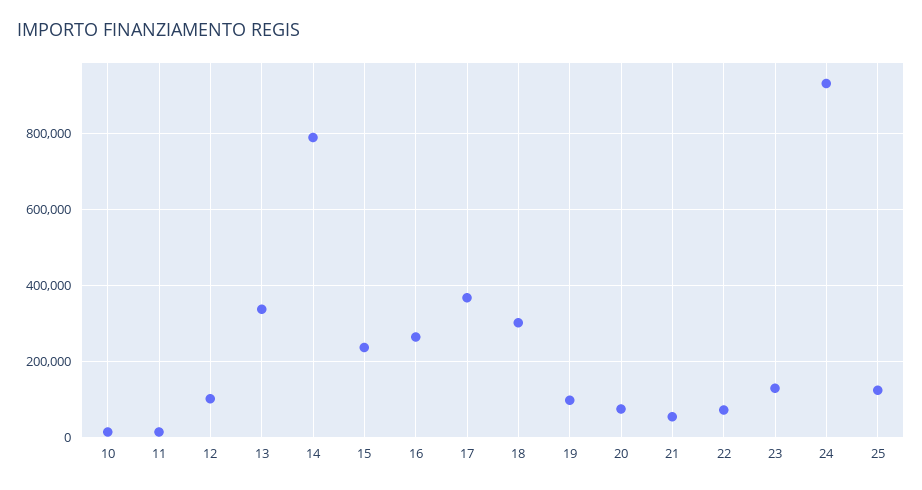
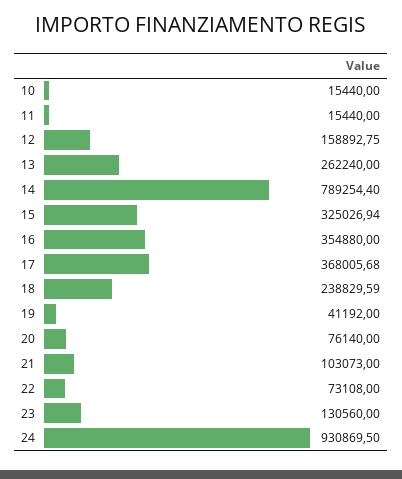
  {
    "10": 15440,
    "11": 15440,
-   "12": 100000,
+   "12": 158892.75,
-   "13": 340000,
+   "13": 262240,
    "14": 789254.4,
-   "15": 240000,
+   "15": 325026.94,
-   "16": 260000,
+   "16": 354880,
    "17": 368005.68,
-   "18": 300000,
+   "18": 238829.59,
-   "19": 100000,
+   "19": 41192,
    "20": 76140,
-   "21": 60000,
+   "21": 103073,
    "22": 73108,
    "23": 130560,
-   "24": 930869.5,
+   "24": 930869.5
-   "25": 120000
  }

